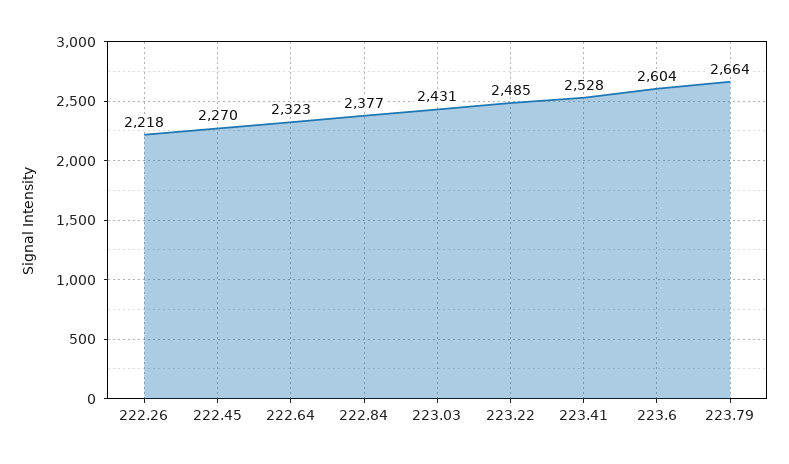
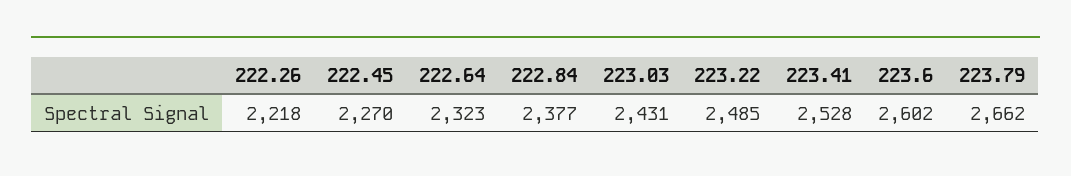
  {
    "222.26": 2218,
    "222.45": 2270,
    "222.64": 2323,
    "222.84": 2377,
    "223.03": 2431,
    "223.22": 2485,
    "223.41": 2528,
-   "223.6": 2604,
+   "223.6": 2602,
-   "223.79": 2664
+   "223.79": 2662
  }

